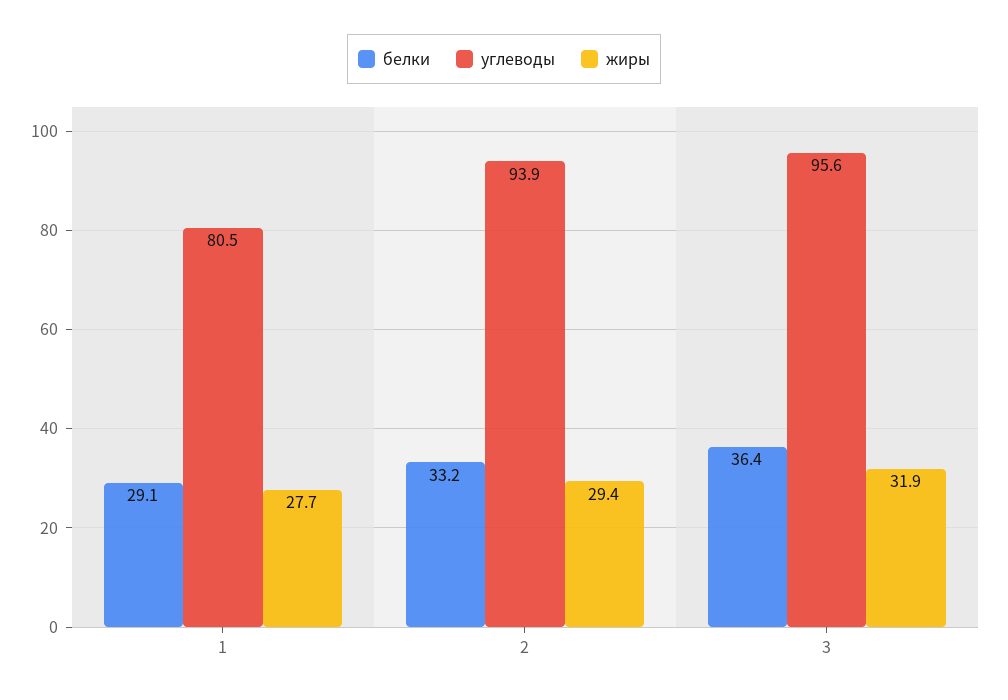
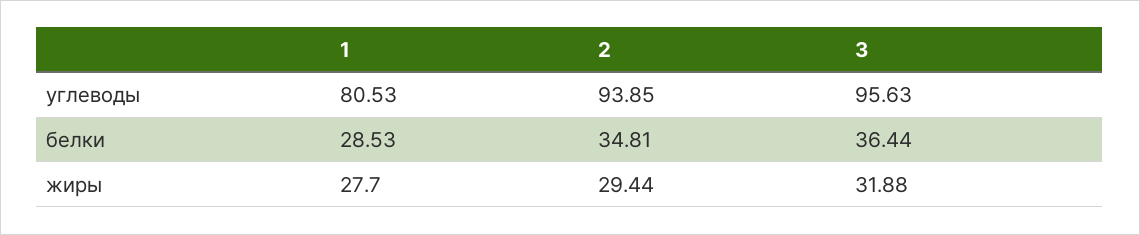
  {
    "белки": {
-     "1": 29.1,
+     "1": 28.53,
-     "2": 33.2,
+     "2": 34.81,
      "3": 36.44
    },
    "углеводы": {
      "1": 80.53,
      "2": 93.85,
      "3": 95.63
    },
    "жиры": {
      "1": 27.7,
      "2": 29.44,
      "3": 31.88
    }
  }

